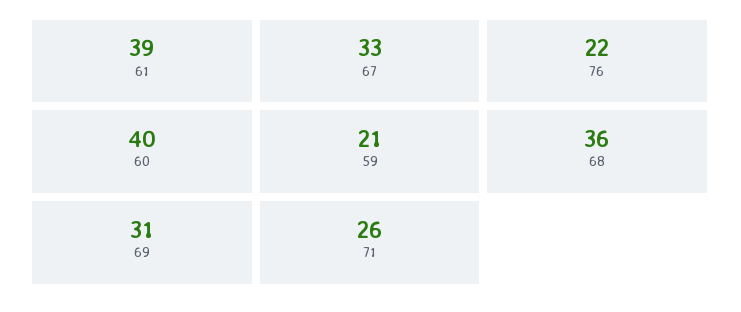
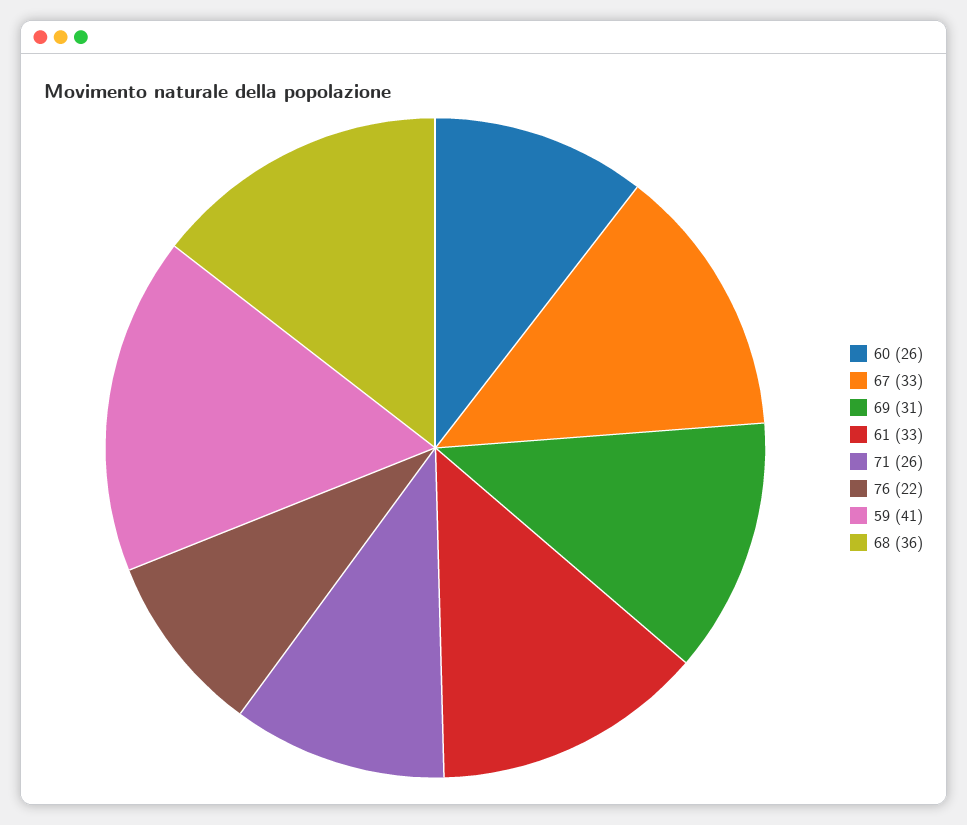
  {
-   "61": 39,
+   "61": 33,
    "67": 33,
    "76": 22,
-   "60": 40,
+   "60": 26,
-   "59": 21,
+   "59": 41,
    "68": 36,
    "69": 31,
    "71": 26
  }

